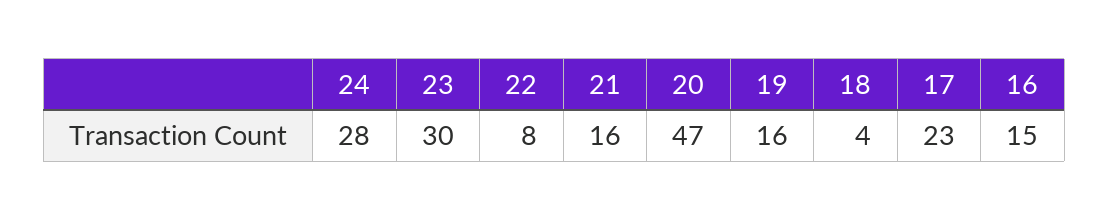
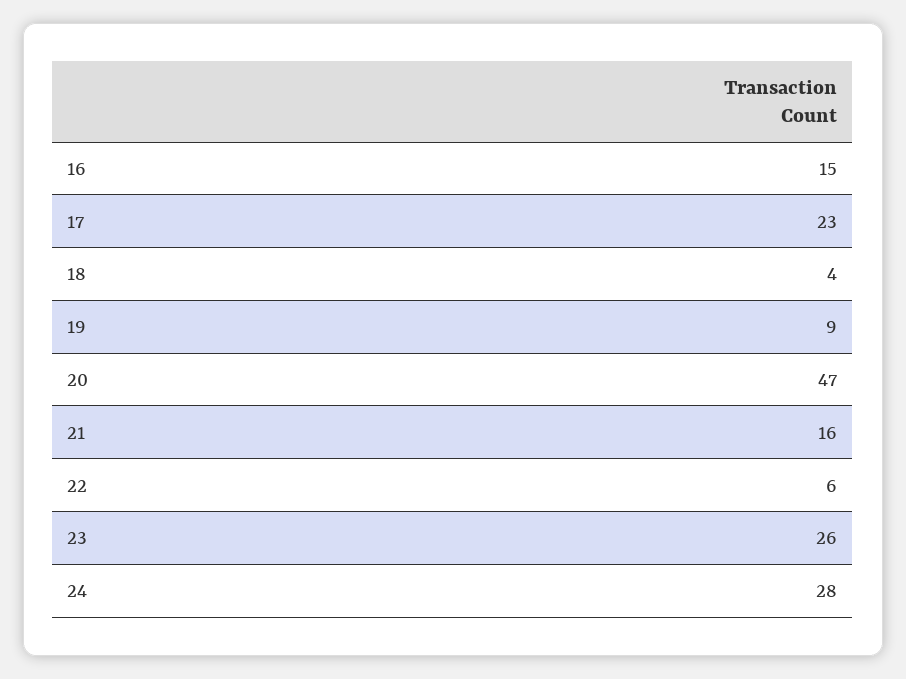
  {
    "24": 28,
-   "23": 30,
+   "23": 26,
-   "22": 8,
+   "22": 6,
    "21": 16,
    "20": 47,
-   "19": 16,
+   "19": 9,
    "18": 4,
    "17": 23,
    "16": 15
  }

